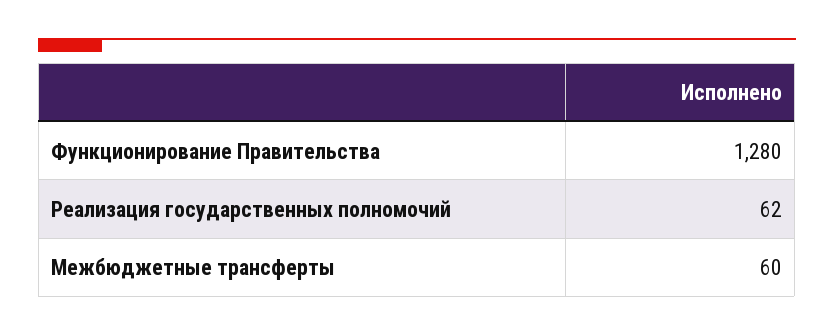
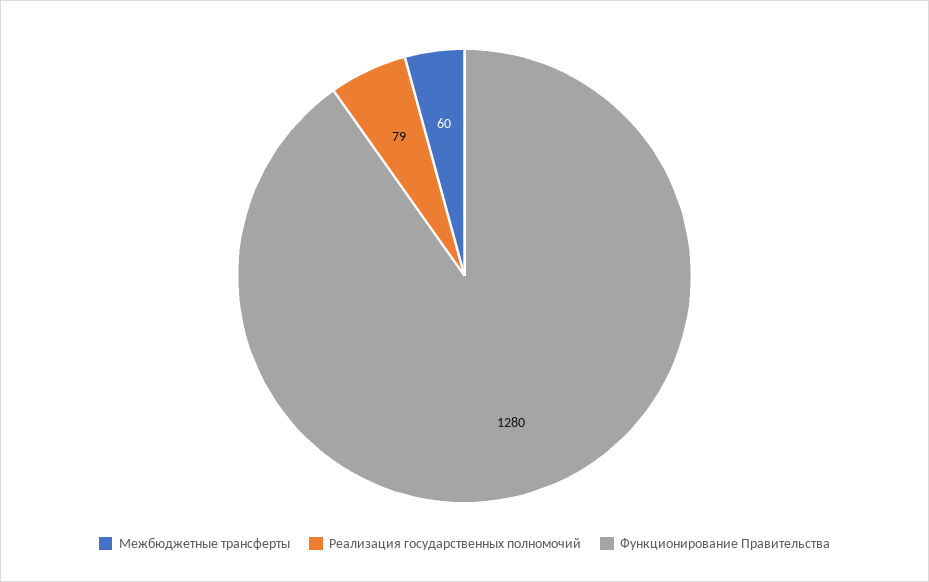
  {
    "Функционирование Правительства": 1280,
-   "Реализация государственных полномочий": 62,
+   "Реализация государственных полномочий": 79,
    "Межбюджетные трансферты": 60
  }

